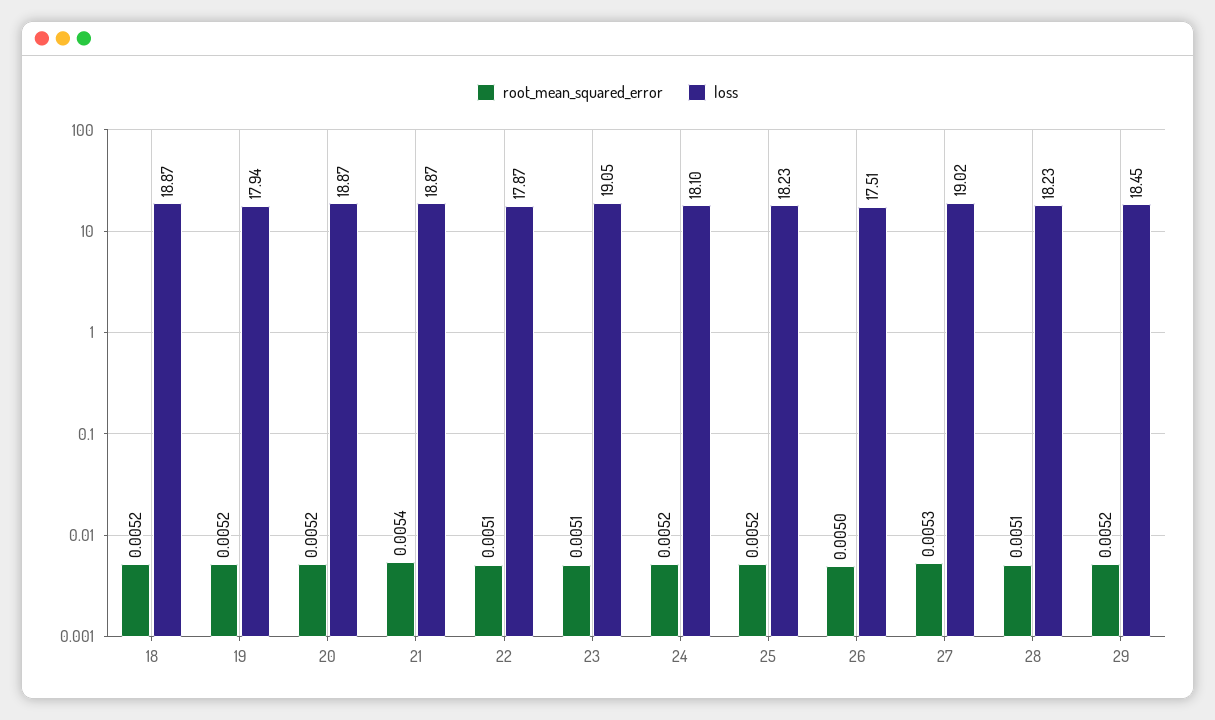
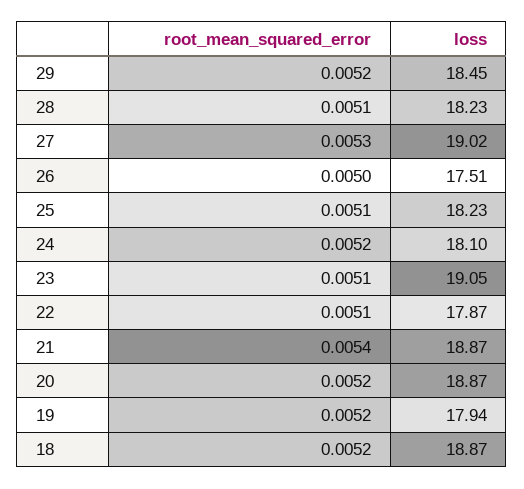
  {
    "root_mean_squared_error": {
      "18": 0.0052,
      "19": 0.0052,
      "20": 0.0052,
      "21": 0.0054,
      "22": 0.0051,
      "23": 0.0051,
      "24": 0.0052,
-     "25": 0.0052,
+     "25": 0.0051,
      "26": 0.005,
      "27": 0.0053,
      "28": 0.0051,
      "29": 0.0052
    },
    "loss": {
      "18": 18.87,
      "19": 17.94,
      "20": 18.87,
      "21": 18.87,
      "22": 17.87,
      "23": 19.05,
      "24": 18.1,
      "25": 18.23,
      "26": 17.51,
      "27": 19.02,
      "28": 18.23,
      "29": 18.45
    }
  }

